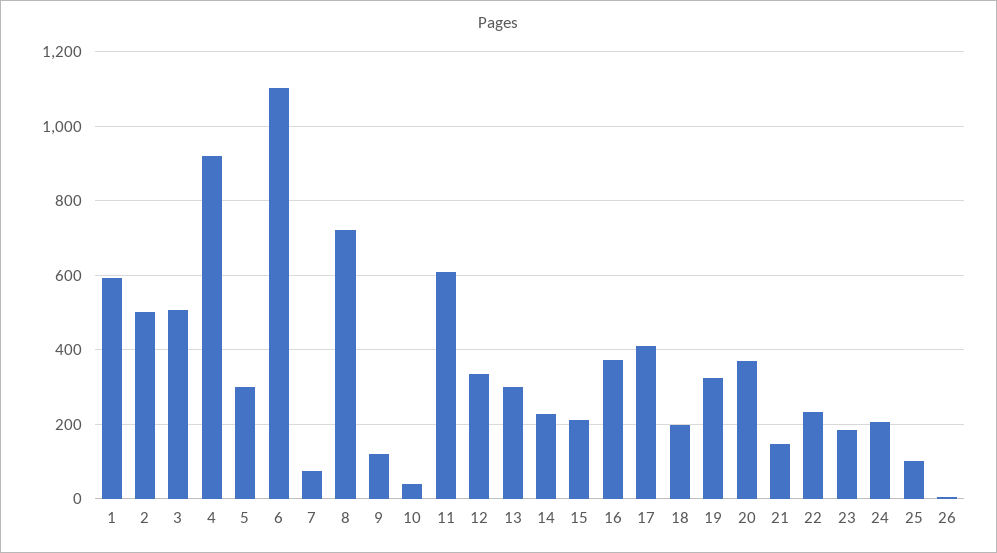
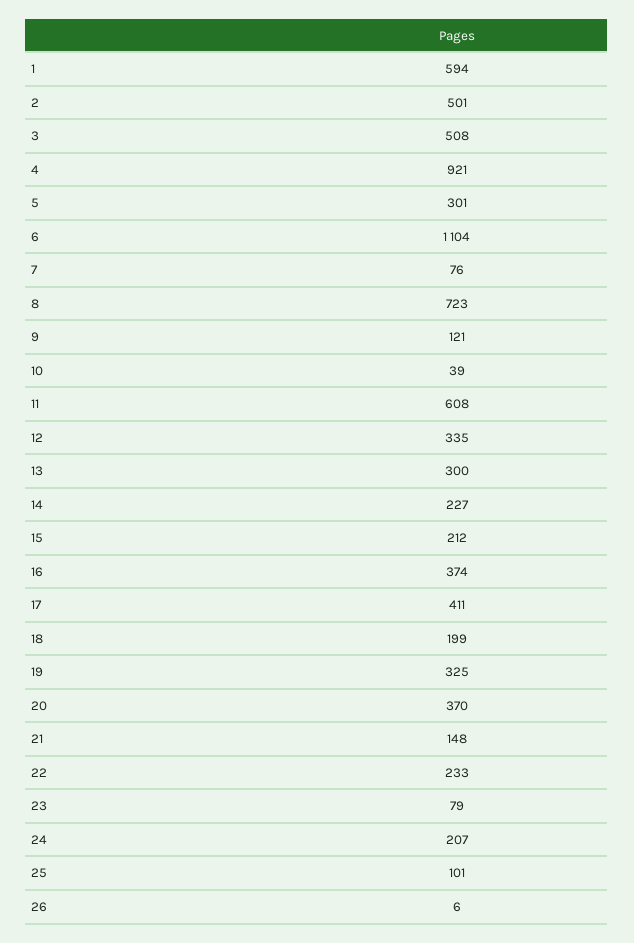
  {
    "1": 594,
    "2": 501,
    "3": 508,
    "4": 921,
    "5": 301,
    "6": 1104,
    "7": 76,
    "8": 723,
    "9": 121,
    "10": 39,
    "11": 608,
    "12": 335,
    "13": 300,
    "14": 227,
    "15": 212,
    "16": 374,
    "17": 411,
    "18": 199,
    "19": 325,
    "20": 370,
    "21": 148,
    "22": 233,
-   "23": 180,
+   "23": 79,
    "24": 207,
    "25": 101,
    "26": 6
  }

